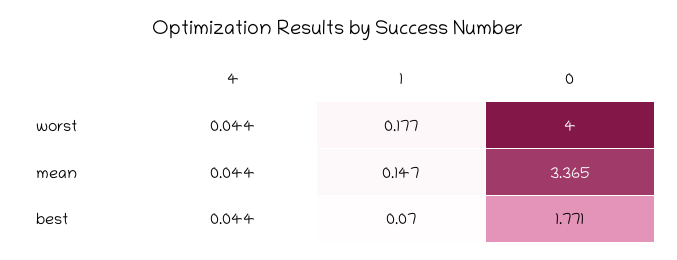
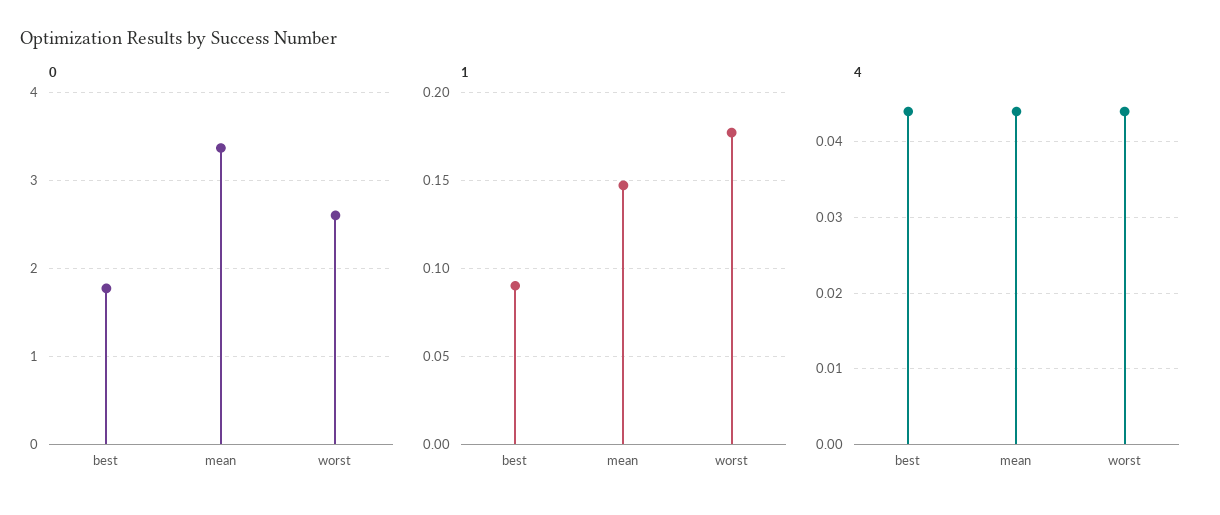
  {
    "4": {
      "worst": 0.044,
      "mean": 0.044,
      "best": 0.044
    },
    "1": {
      "worst": 0.177,
      "mean": 0.147,
-     "best": 0.07
+     "best": 0.09
    },
    "0": {
-     "worst": 4,
+     "worst": 2.6,
      "mean": 3.365,
      "best": 1.771
    }
  }

